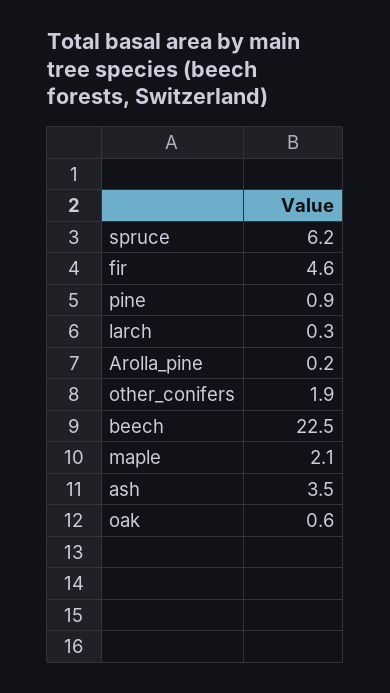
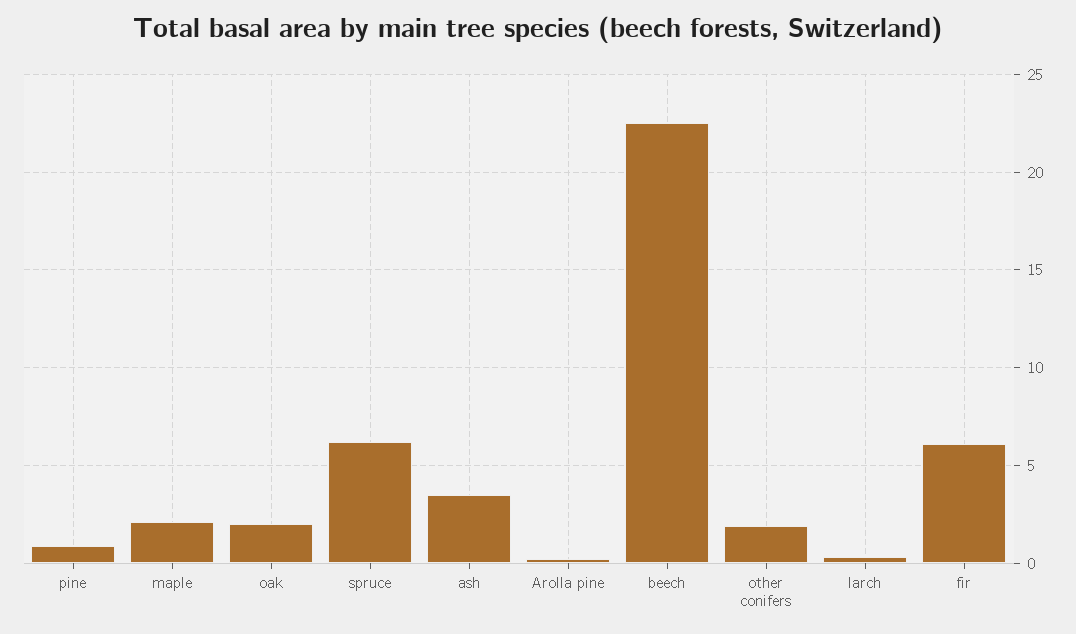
  {
    "spruce": 6.2,
-   "fir": 4.6,
+   "fir": 6,
    "pine": 0.9,
    "larch": 0.3,
    "Arolla_pine": 0.2,
    "other_conifers": 1.9,
    "beech": 22.5,
    "maple": 2.1,
    "ash": 3.5,
-   "oak": 0.6
+   "oak": 2
  }

